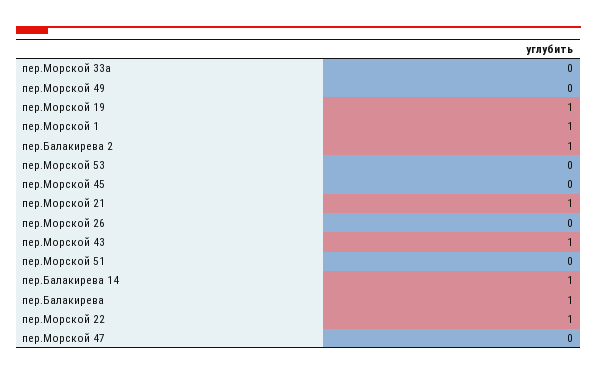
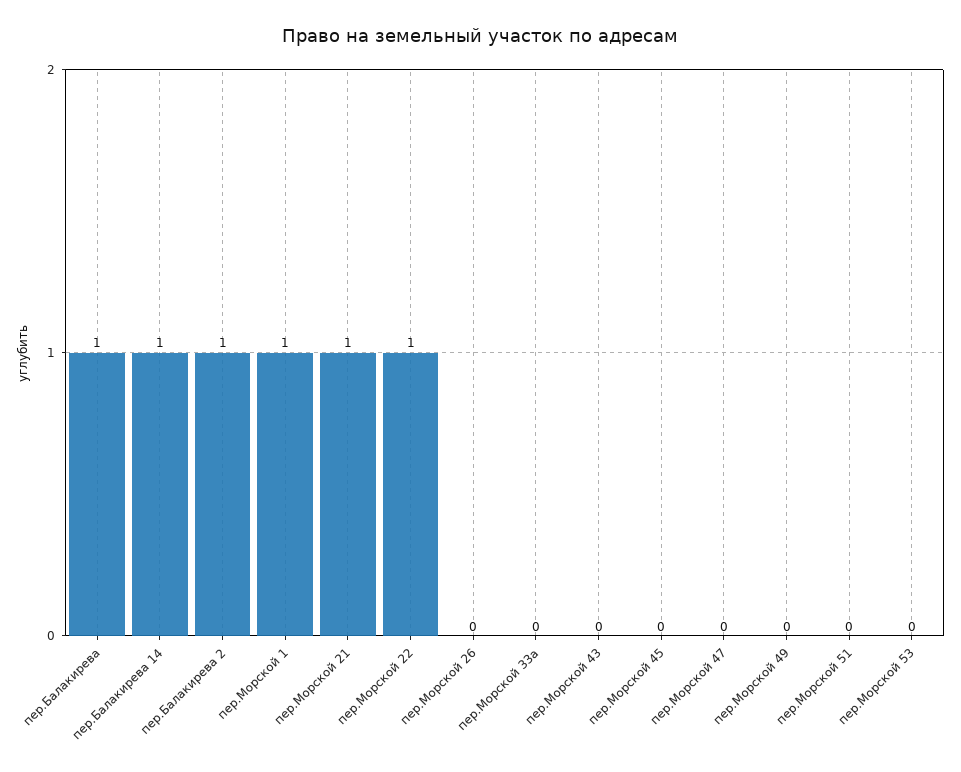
  {
    "пер.Морской 33а": 0,
    "пер.Морской 49": 0,
-   "пер.Морской 19": 1,
    "пер.Морской 1": 1,
    "пер.Балакирева 2": 1,
    "пер.Морской 53": 0,
    "пер.Морской 45": 0,
    "пер.Морской 21": 1,
    "пер.Морской 26": 0,
-   "пер.Морской 43": 1,
+   "пер.Морской 43": 0,
    "пер.Морской 51": 0,
    "пер.Балакирева 14": 1,
    "пер.Балакирева": 1,
    "пер.Морской 22": 1,
    "пер.Морской 47": 0
  }

